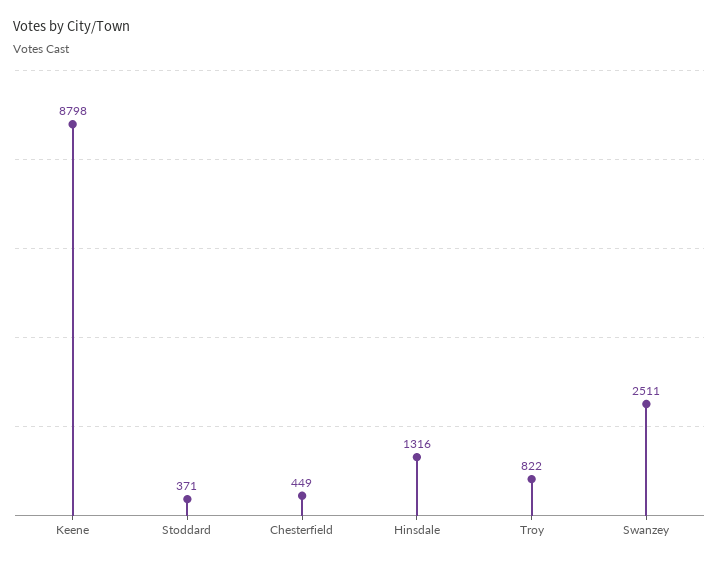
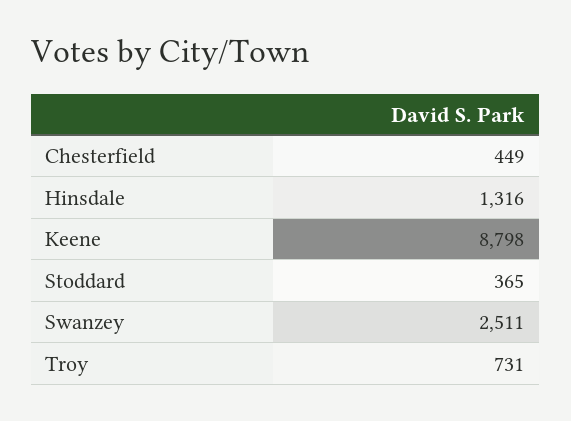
  {
    "Keene": 8798,
-   "Stoddard": 371,
+   "Stoddard": 365,
    "Chesterfield": 449,
    "Hinsdale": 1316,
-   "Troy": 822,
+   "Troy": 731,
    "Swanzey": 2511
  }

